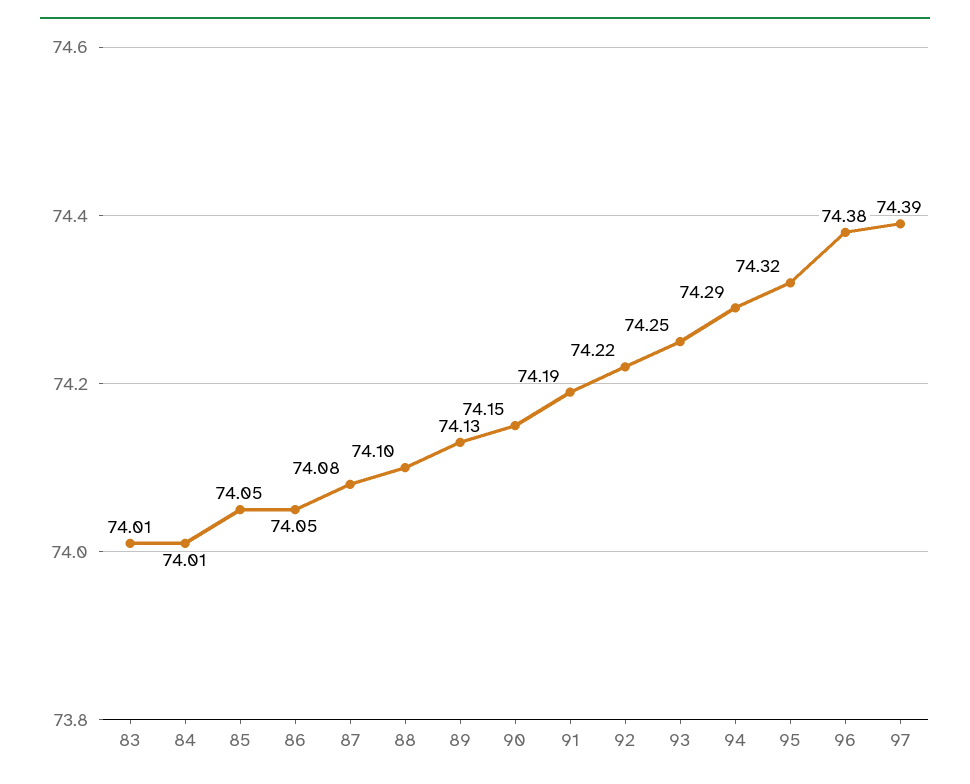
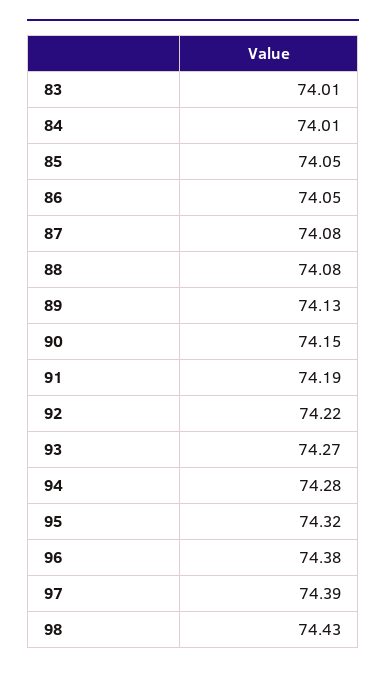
  {
    "83": 74.01,
    "84": 74.01,
    "85": 74.05,
    "86": 74.05,
    "87": 74.08,
-   "88": 74.1,
+   "88": 74.08,
    "89": 74.13,
    "90": 74.15,
    "91": 74.19,
    "92": 74.22,
-   "93": 74.25,
+   "93": 74.27,
-   "94": 74.29,
+   "94": 74.28,
    "95": 74.32,
    "96": 74.38,
-   "97": 74.39
+   "97": 74.39,
+   "98": 74.43
  }

